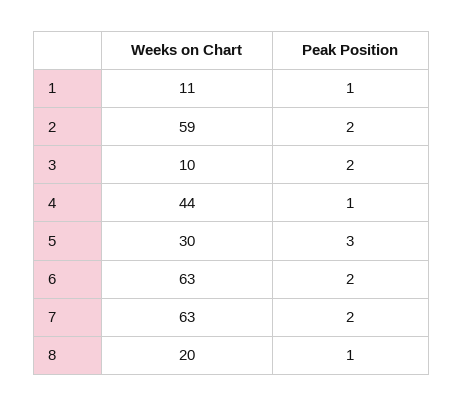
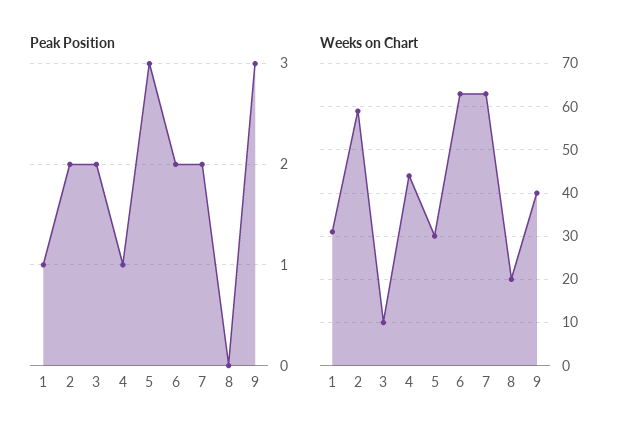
  {
    "Weeks on Chart": {
-     "1": 11,
+     "1": 30,
      "2": 59,
      "3": 10,
      "4": 44,
      "5": 30,
      "6": 63,
      "7": 63,
-     "8": 20
+     "8": 20,
+     "9": 40
    },
    "Peak Position": {
      "1": 1,
      "2": 2,
      "3": 2,
      "4": 1,
      "5": 3,
      "6": 2,
      "7": 2,
-     "8": 1
+     "8": 0,
+     "9": 3
    }
  }

